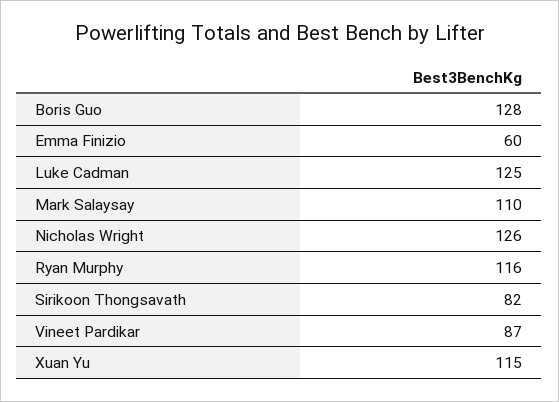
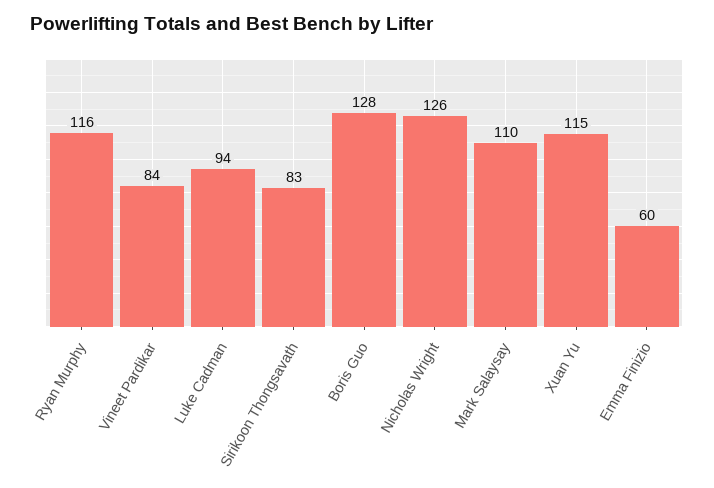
  {
    "Boris Guo": 128,
    "Emma Finizio": 60,
-   "Luke Cadman": 125,
+   "Luke Cadman": 94,
    "Mark Salaysay": 110,
    "Nicholas Wright": 126,
    "Ryan Murphy": 116,
-   "Sirikoon Thongsavath": 82,
+   "Sirikoon Thongsavath": 83,
-   "Vineet Pardikar": 87,
+   "Vineet Pardikar": 84,
    "Xuan Yu": 115
  }

